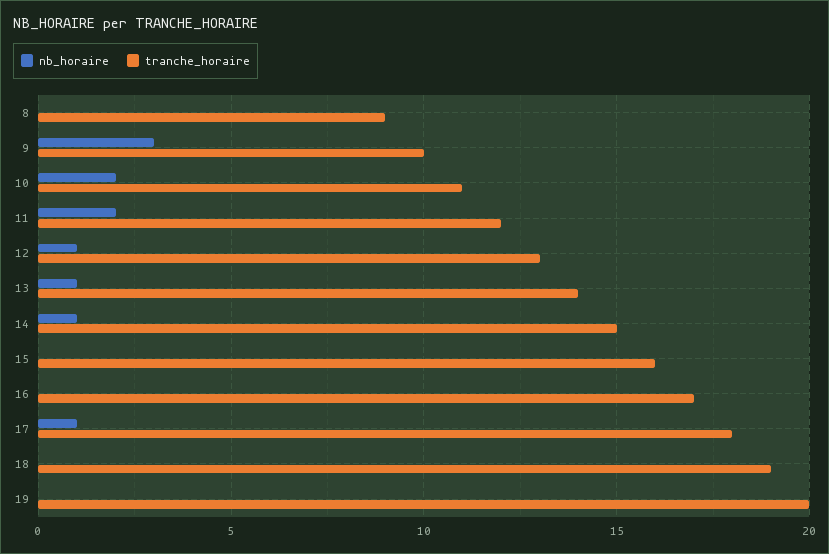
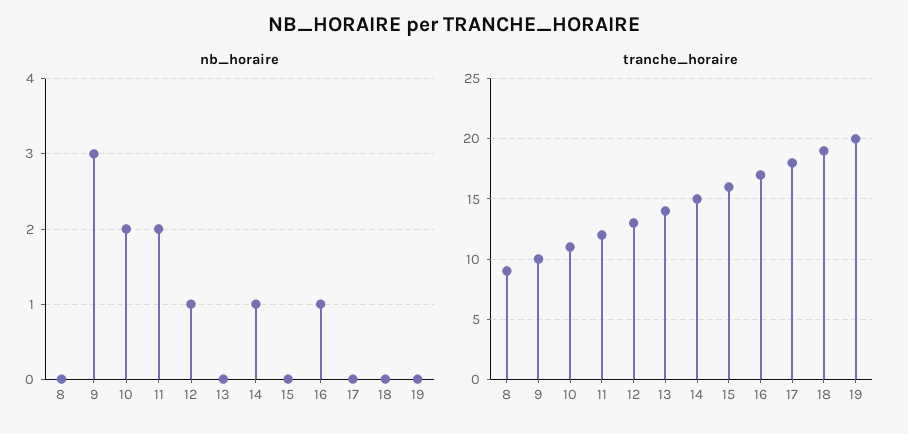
  {
    "nb_horaire": {
      "8": 0,
      "9": 3,
      "10": 2,
      "11": 2,
      "12": 1,
-     "13": 1,
+     "13": 0,
      "14": 1,
      "15": 0,
-     "16": 0,
+     "16": 1,
-     "17": 1,
+     "17": 0,
      "18": 0,
      "19": 0
    },
    "tranche_horaire": {
      "8": 9,
      "9": 10,
      "10": 11,
      "11": 12,
      "12": 13,
      "13": 14,
      "14": 15,
      "15": 16,
      "16": 17,
      "17": 18,
      "18": 19,
      "19": 20
    }
  }

